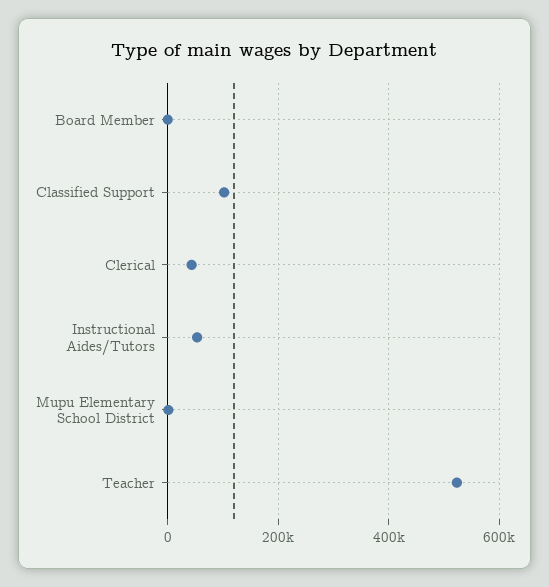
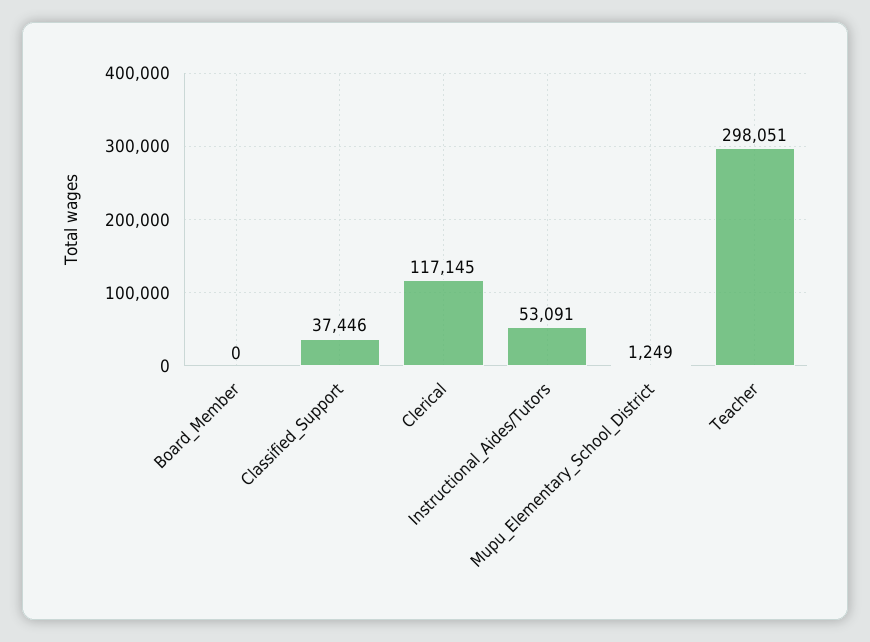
  {
    "Board Member": 0,
-   "Classified Support": 100000,
+   "Classified Support": 37446,
-   "Clerical": 40000,
+   "Clerical": 117145,
    "Instructional Aides/Tutors": 53091,
    "Mupu Elementary School District": 1249,
-   "Teacher": 520000
+   "Teacher": 298051
  }

